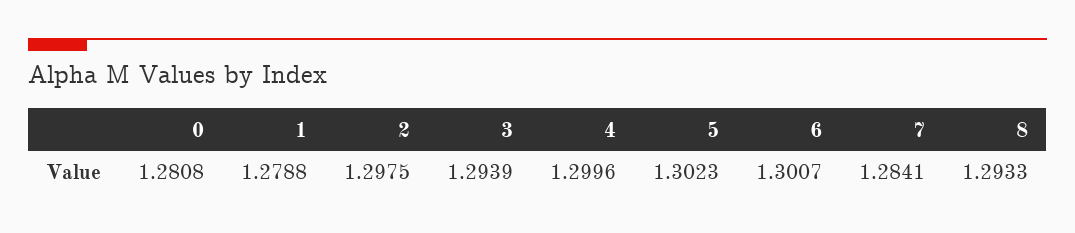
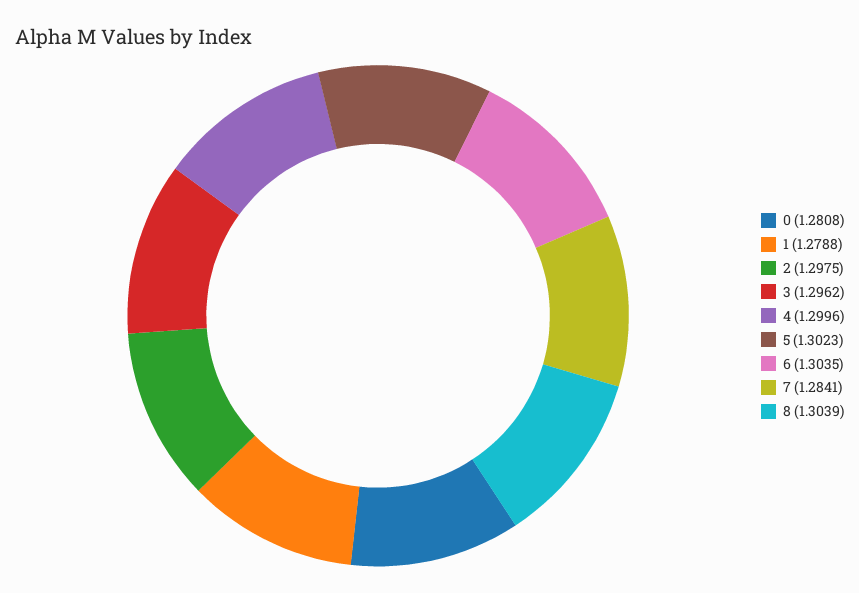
  {
    "0": 1.2808,
    "1": 1.2788,
    "2": 1.2975,
-   "3": 1.2939,
+   "3": 1.2962,
    "4": 1.2996,
    "5": 1.3023,
-   "6": 1.3007,
+   "6": 1.3035,
    "7": 1.2841,
-   "8": 1.2933
+   "8": 1.3039
  }

